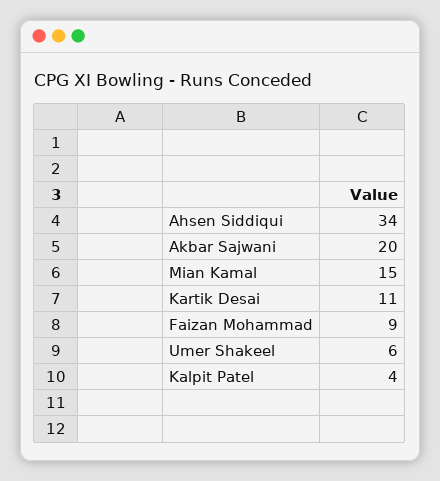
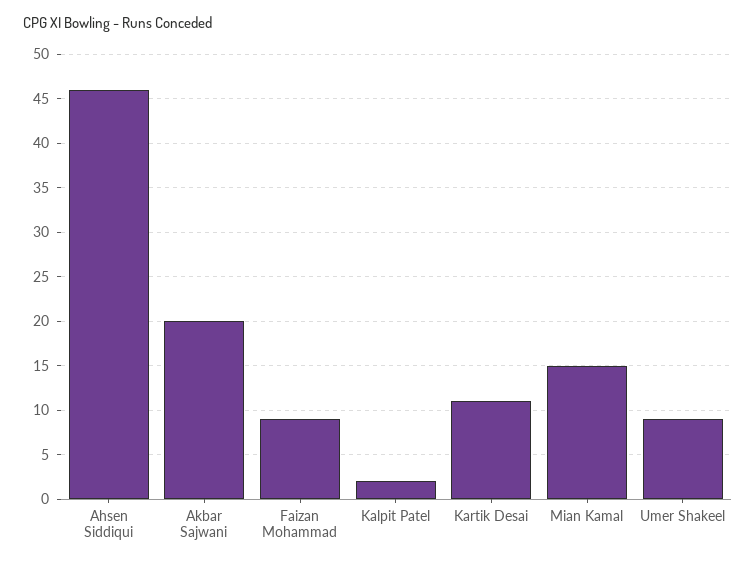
  {
-   "Ahsen Siddiqui": 34,
+   "Ahsen Siddiqui": 46,
    "Akbar Sajwani": 20,
    "Mian Kamal": 15,
    "Kartik Desai": 11,
    "Faizan Mohammad": 9,
-   "Umer Shakeel": 6,
+   "Umer Shakeel": 9,
-   "Kalpit Patel": 4
+   "Kalpit Patel": 2
  }

